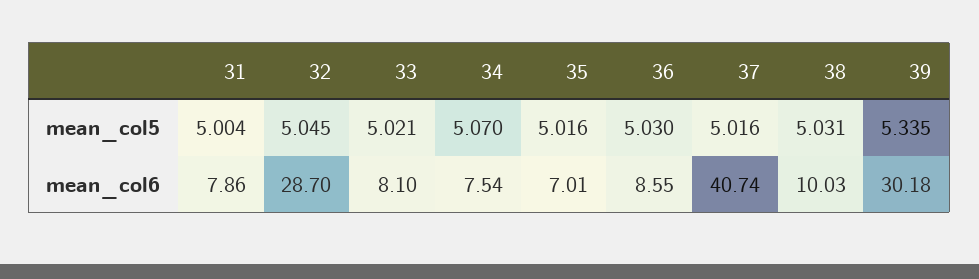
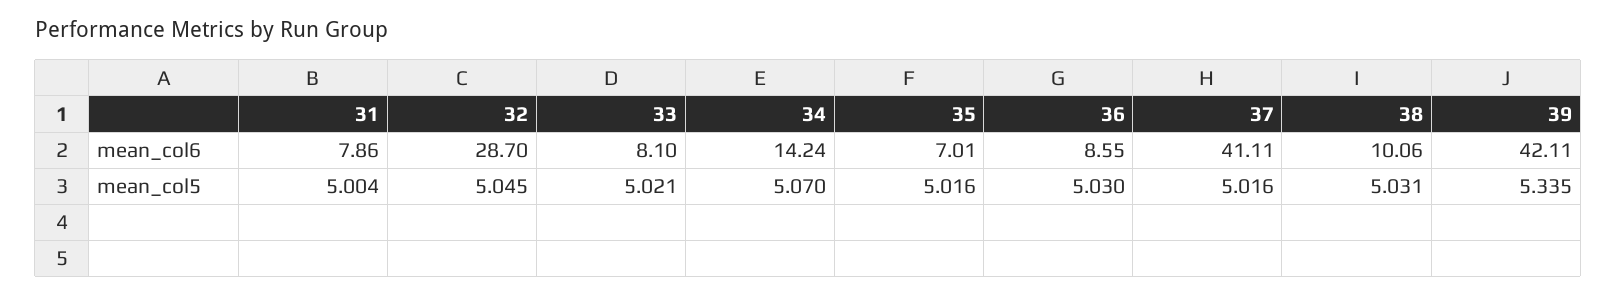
  {
    "31": {
      "mean_col5": 5.004,
      "mean_col6": 7.86
    },
    "32": {
      "mean_col5": 5.045,
      "mean_col6": 28.7
    },
    "33": {
      "mean_col5": 5.021,
      "mean_col6": 8.1
    },
    "34": {
      "mean_col5": 5.07,
-     "mean_col6": 7.54
+     "mean_col6": 14.24
    },
    "35": {
      "mean_col5": 5.016,
      "mean_col6": 7.01
    },
    "36": {
      "mean_col5": 5.03,
      "mean_col6": 8.55
    },
    "37": {
      "mean_col5": 5.016,
-     "mean_col6": 40.74
+     "mean_col6": 41.11
    },
    "38": {
      "mean_col5": 5.031,
-     "mean_col6": 10.03
+     "mean_col6": 10.06
    },
    "39": {
      "mean_col5": 5.335,
-     "mean_col6": 30.18
+     "mean_col6": 42.11
    }
  }

